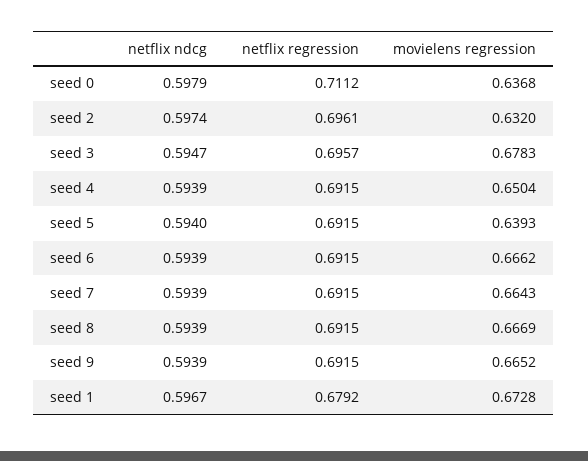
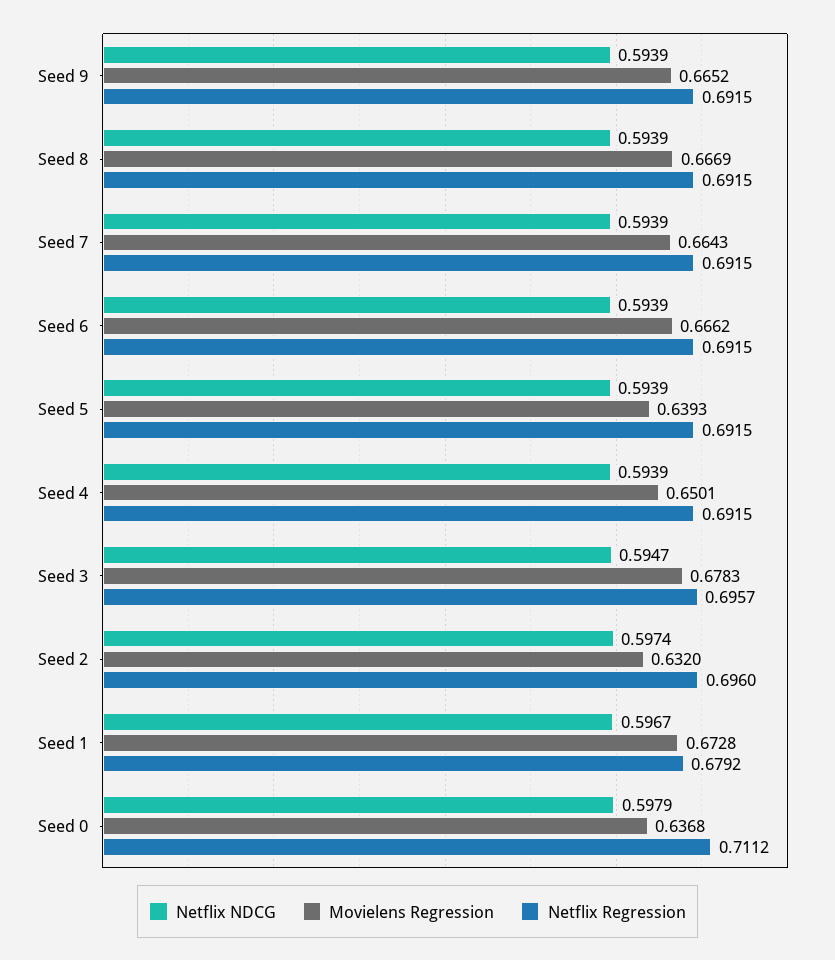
  {
    "netflix ndcg": {
      "seed 0": 0.5979,
      "seed 2": 0.5974,
      "seed 3": 0.5947,
      "seed 4": 0.5939,
-     "seed 5": 0.594,
+     "seed 5": 0.5939,
      "seed 6": 0.5939,
      "seed 7": 0.5939,
      "seed 8": 0.5939,
      "seed 9": 0.5939,
      "seed 1": 0.5967
    },
    "netflix regression": {
      "seed 0": 0.7112,
-     "seed 2": 0.6961,
+     "seed 2": 0.696,
      "seed 3": 0.6957,
      "seed 4": 0.6915,
      "seed 5": 0.6915,
      "seed 6": 0.6915,
      "seed 7": 0.6915,
      "seed 8": 0.6915,
      "seed 9": 0.6915,
      "seed 1": 0.6792
    },
    "movielens regression": {
      "seed 0": 0.6368,
      "seed 2": 0.632,
      "seed 3": 0.6783,
-     "seed 4": 0.6504,
+     "seed 4": 0.6501,
      "seed 5": 0.6393,
      "seed 6": 0.6662,
      "seed 7": 0.6643,
      "seed 8": 0.6669,
      "seed 9": 0.6652,
      "seed 1": 0.6728
    }
  }

